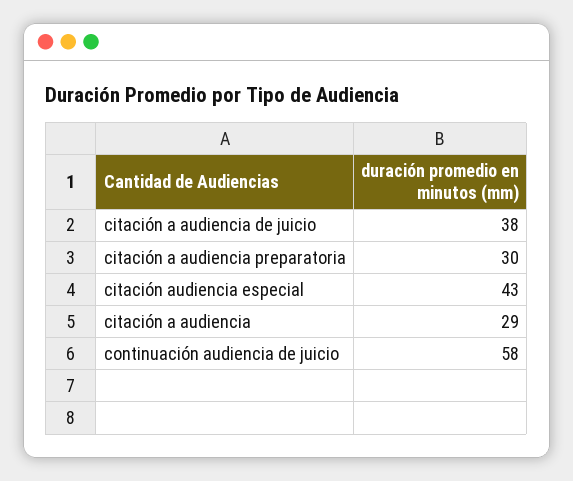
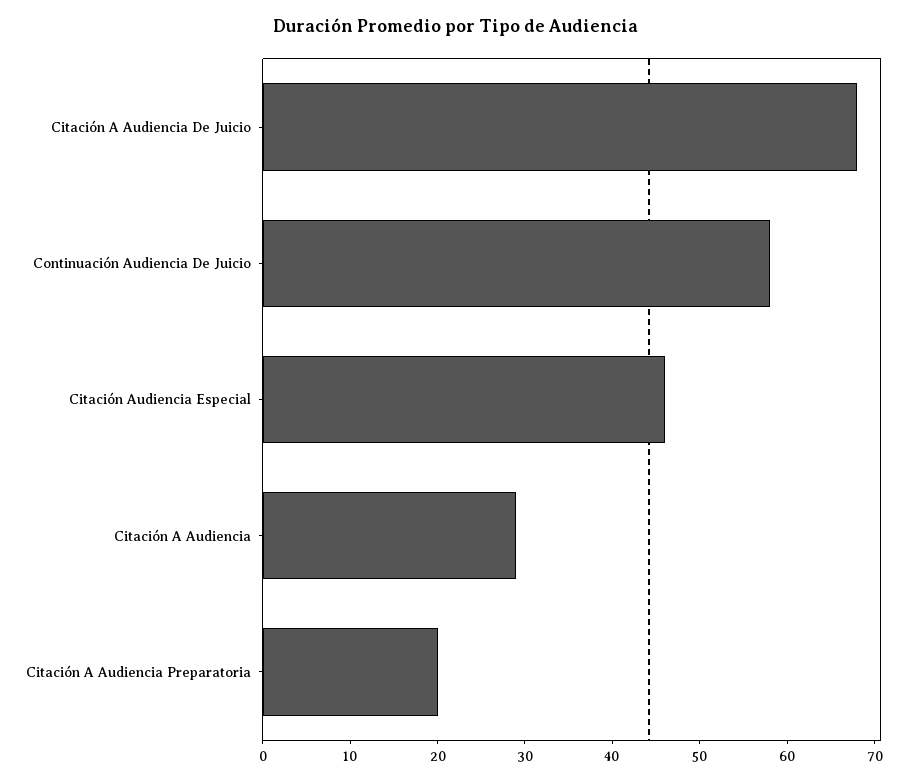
  {
-   "citación a audiencia de juicio": 38,
+   "citación a audiencia de juicio": 68,
-   "citación a audiencia preparatoria": 30,
+   "citación a audiencia preparatoria": 20,
-   "citación audiencia especial": 43,
+   "citación audiencia especial": 46,
    "citación a audiencia": 29,
    "continuación audiencia de juicio": 58
  }

